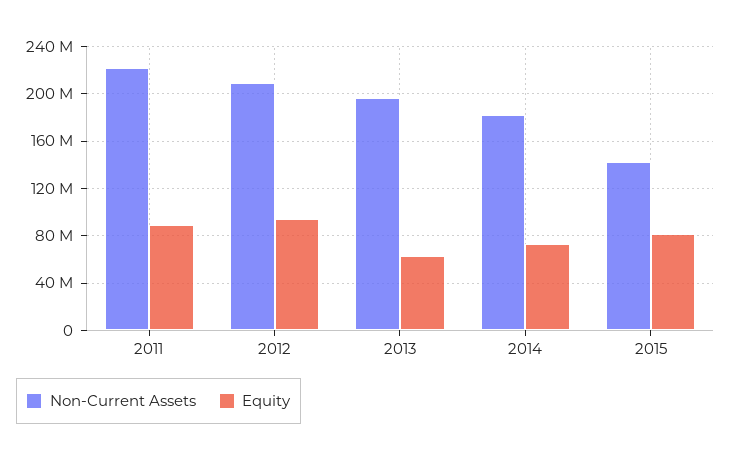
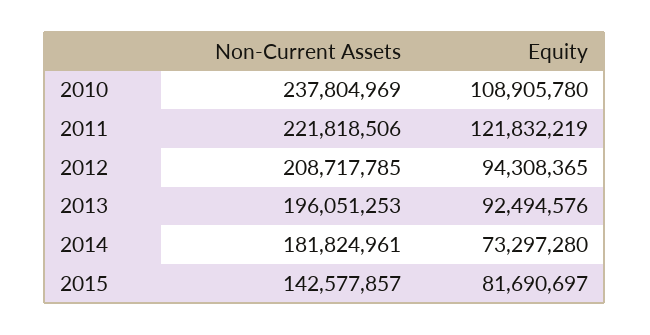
  {
    "Non-Current Assets": {
      "2011": 221818506,
      "2012": 208717785,
      "2013": 196051253,
      "2014": 181824961,
-     "2015": 142577857
+     "2015": 142577857,
+     "2010": 237804969
    },
    "Equity": {
-     "2011": 90000000,
+     "2011": 121832219,
      "2012": 94308365,
-     "2013": 60000000,
+     "2013": 92494576,
      "2014": 73297280,
-     "2015": 81690697
+     "2015": 81690697,
+     "2010": 108905780
    }
  }

